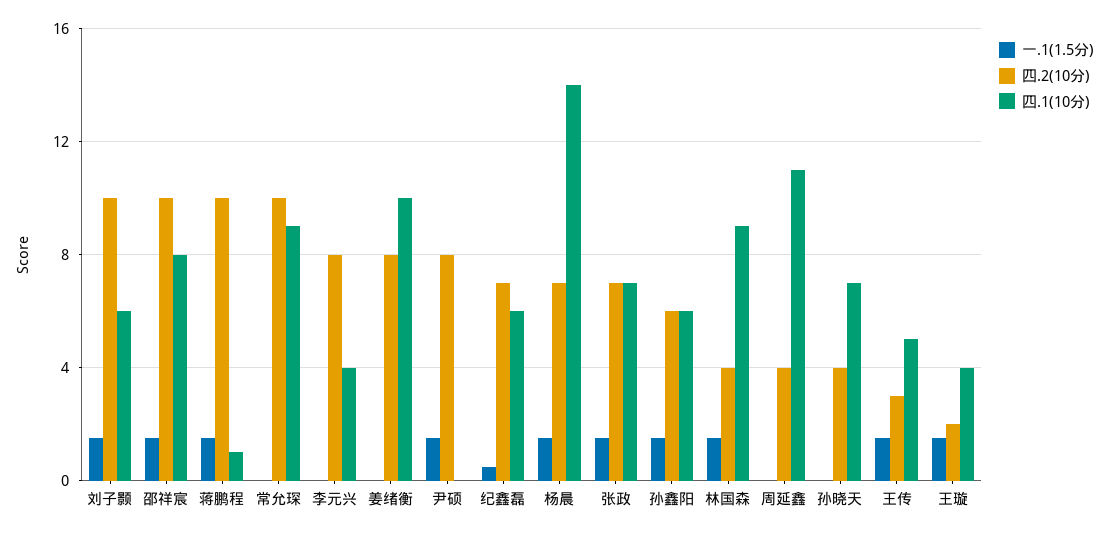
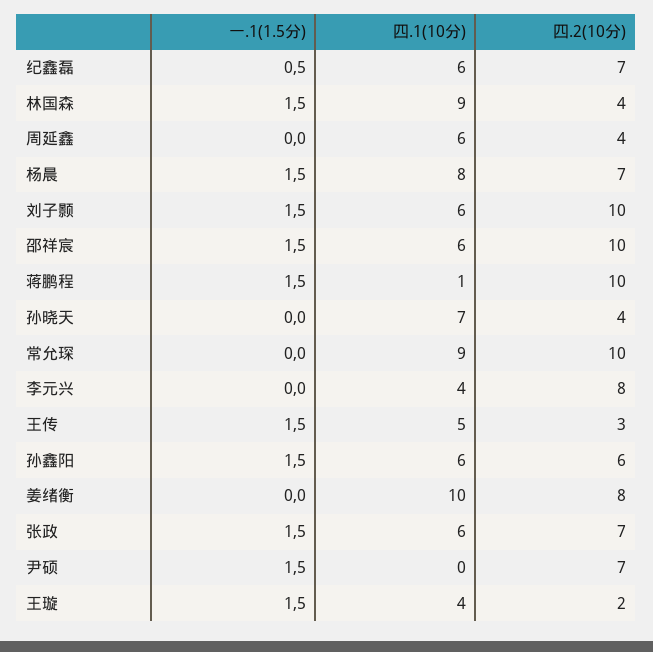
  {
    "一.1(1.5分)": {
      "刘子颢": 1.5,
      "邵祥宸": 1.5,
      "蒋鹏程": 1.5,
      "常允琛": 0,
      "李元兴": 0,
      "姜绪衡": 0,
      "尹硕": 1.5,
      "纪鑫磊": 0.5,
      "杨晨": 1.5,
      "张政": 1.5,
      "孙鑫阳": 1.5,
      "林国森": 1.5,
      "周延鑫": 0,
      "孙晓天": 0,
      "王传": 1.5,
      "王璇": 1.5
    },
    "四.2(10分)": {
      "刘子颢": 10,
      "邵祥宸": 10,
      "蒋鹏程": 10,
      "常允琛": 10,
      "李元兴": 8,
      "姜绪衡": 8,
-     "尹硕": 8,
+     "尹硕": 7,
      "纪鑫磊": 7,
      "杨晨": 7,
      "张政": 7,
      "孙鑫阳": 6,
      "林国森": 4,
      "周延鑫": 4,
      "孙晓天": 4,
      "王传": 3,
      "王璇": 2
    },
    "四.1(10分)": {
      "刘子颢": 6,
-     "邵祥宸": 8,
+     "邵祥宸": 6,
      "蒋鹏程": 1,
      "常允琛": 9,
      "李元兴": 4,
      "姜绪衡": 10,
      "尹硕": 0,
      "纪鑫磊": 6,
-     "杨晨": 14,
+     "杨晨": 8,
-     "张政": 7,
+     "张政": 6,
      "孙鑫阳": 6,
      "林国森": 9,
-     "周延鑫": 11,
+     "周延鑫": 6,
      "孙晓天": 7,
      "王传": 5,
      "王璇": 4
    }
  }

